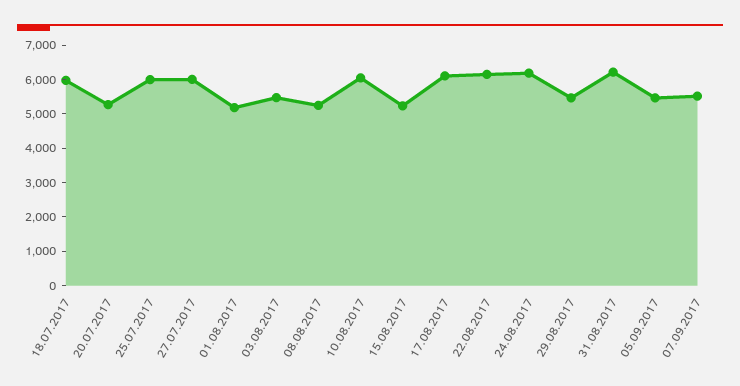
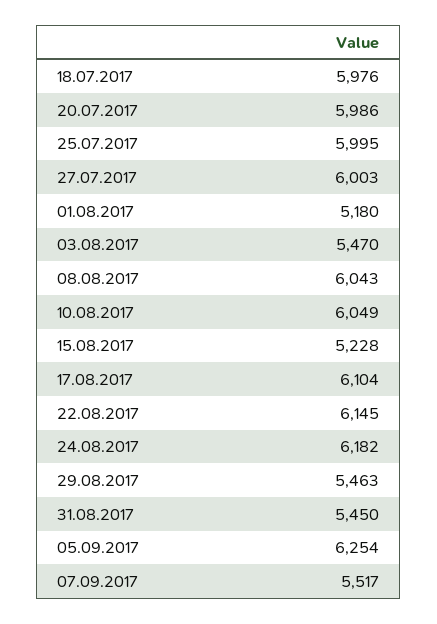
  {
    "18.07.2017": 5976,
-   "20.07.2017": 5250,
+   "20.07.2017": 5986,
    "25.07.2017": 5995,
    "27.07.2017": 6003,
    "01.08.2017": 5180,
    "03.08.2017": 5470,
-   "08.08.2017": 5250,
+   "08.08.2017": 6043,
    "10.08.2017": 6049,
    "15.08.2017": 5228,
    "17.08.2017": 6104,
    "22.08.2017": 6145,
    "24.08.2017": 6182,
    "29.08.2017": 5463,
-   "31.08.2017": 6250,
+   "31.08.2017": 5450,
-   "05.09.2017": 5500,
+   "05.09.2017": 6254,
    "07.09.2017": 5517
  }

